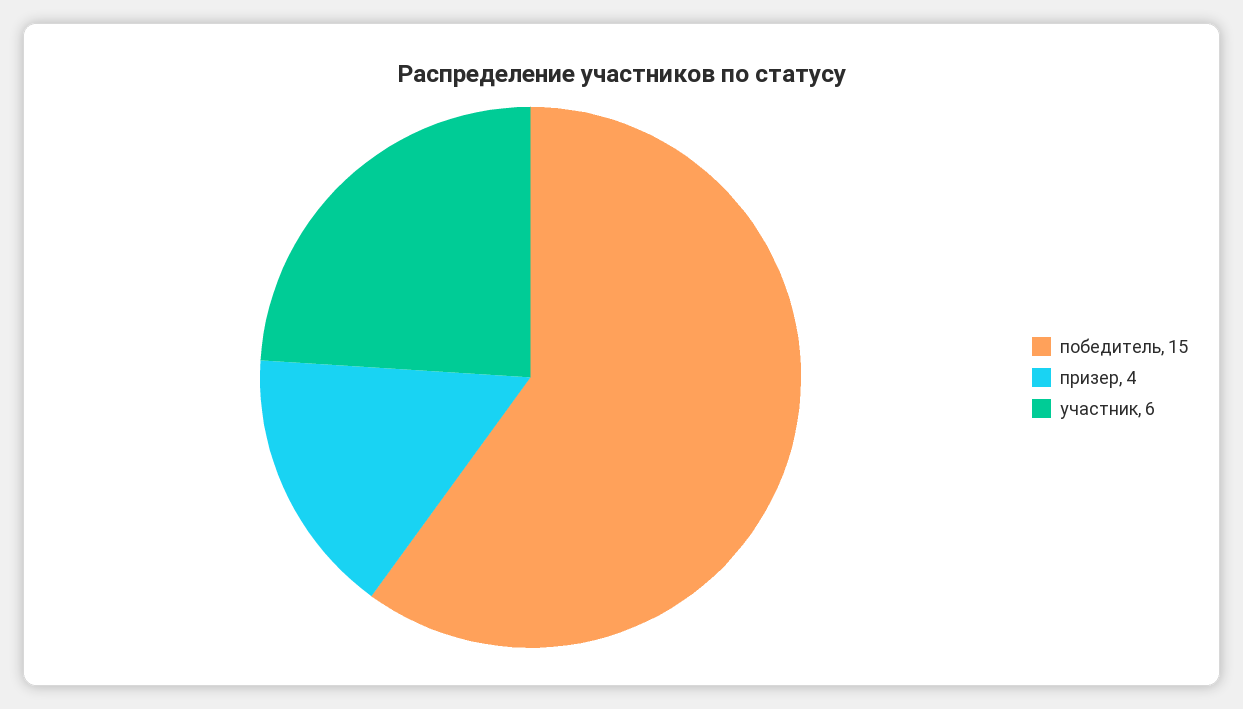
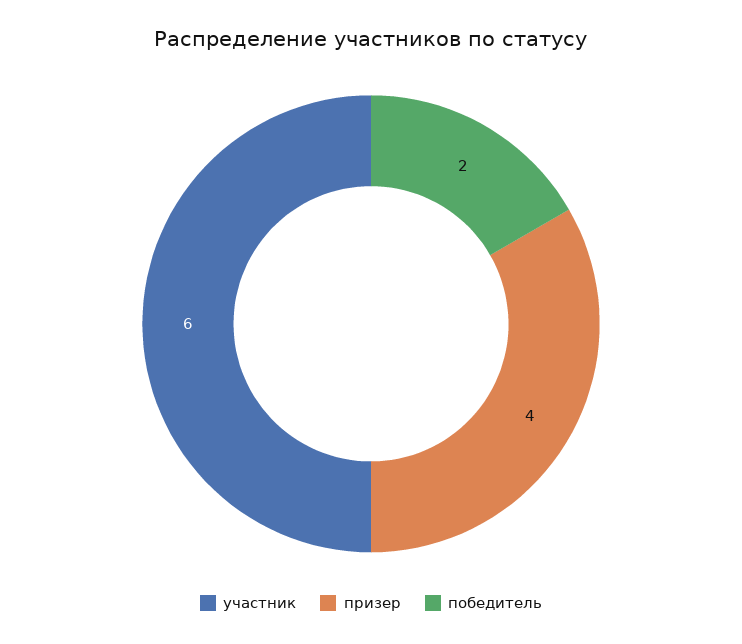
  {
-   "победитель": 15,
+   "победитель": 2,
    "призер": 4,
    "участник": 6
  }

